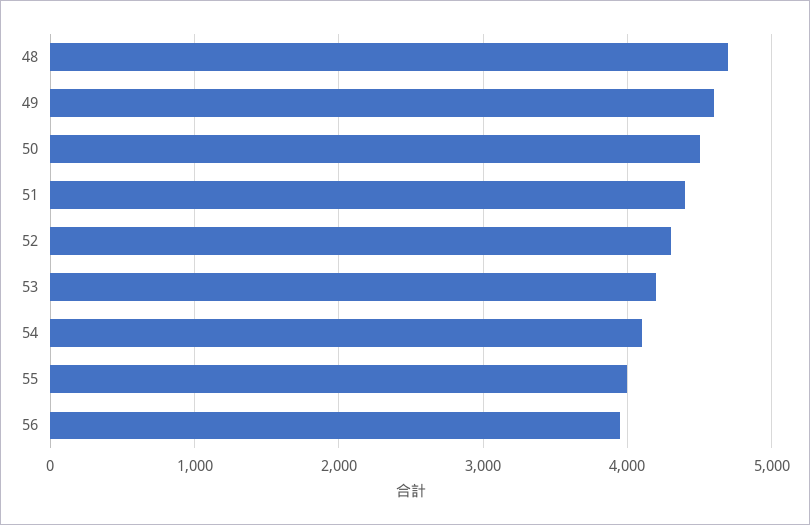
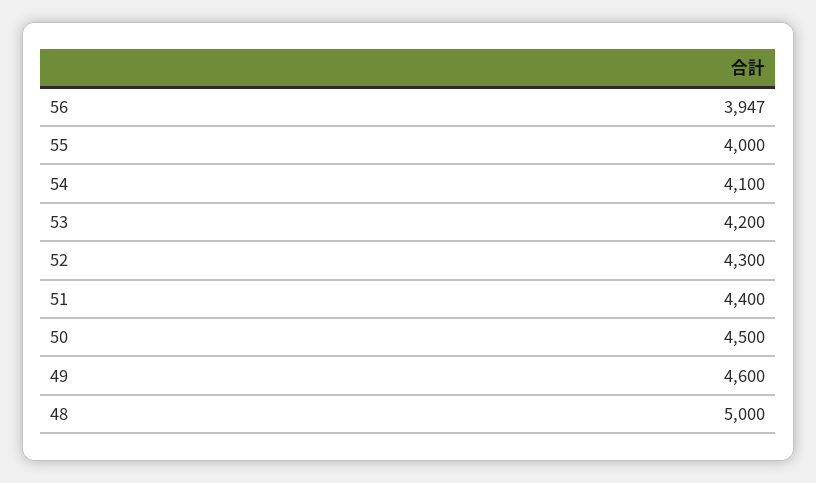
  {
-   "48": 4700,
+   "48": 5000,
    "49": 4600,
    "50": 4500,
    "51": 4400,
    "52": 4300,
    "53": 4200,
    "54": 4100,
    "55": 4000,
    "56": 3947
  }

